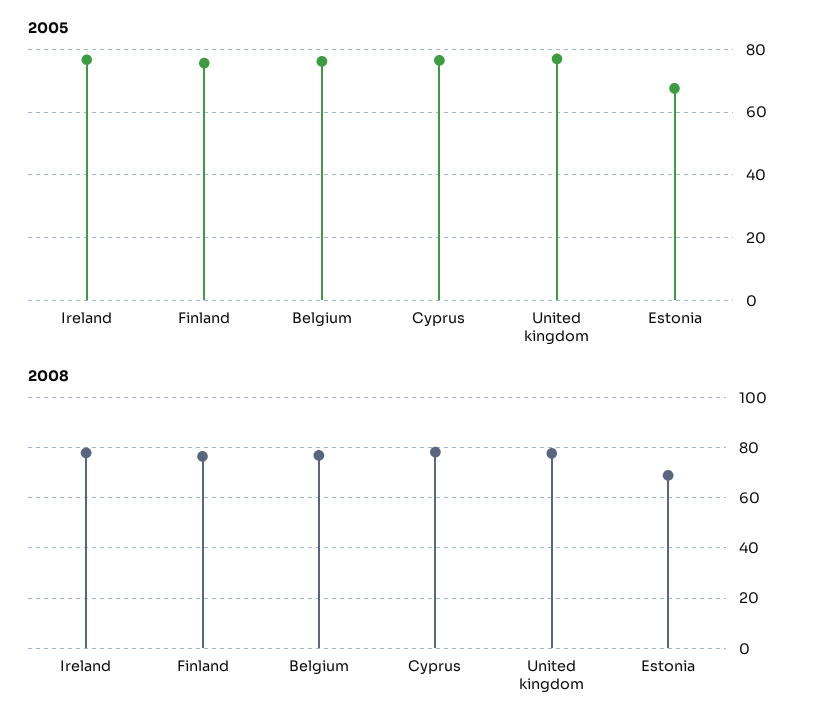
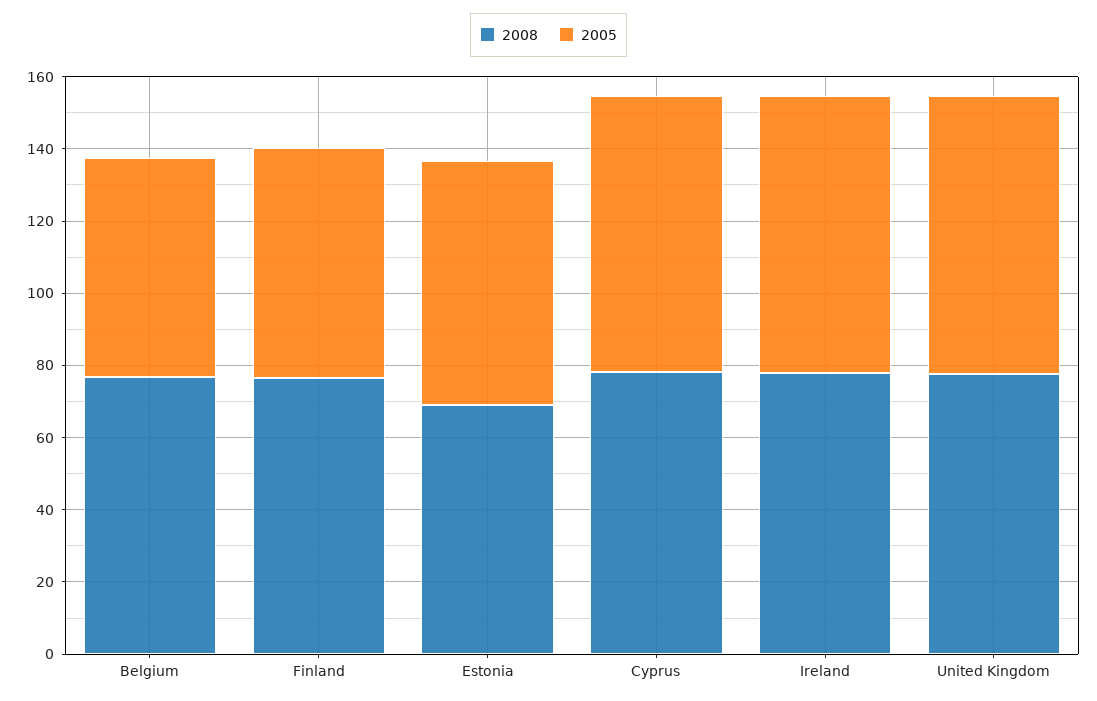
  {
    "2005": {
      "Ireland": 76,
-     "Finland": 76,
+     "Finland": 65,
-     "Belgium": 76,
+     "Belgium": 60,
      "Cyprus": 76,
      "United kingdom": 78,
      "Estonia": 68
    },
    "2008": {
      "Ireland": 77.5,
      "Finland": 77.5,
      "Belgium": 77.5,
      "Cyprus": 77.5,
      "United kingdom": 77.5,
      "Estonia": 70
    }
  }

